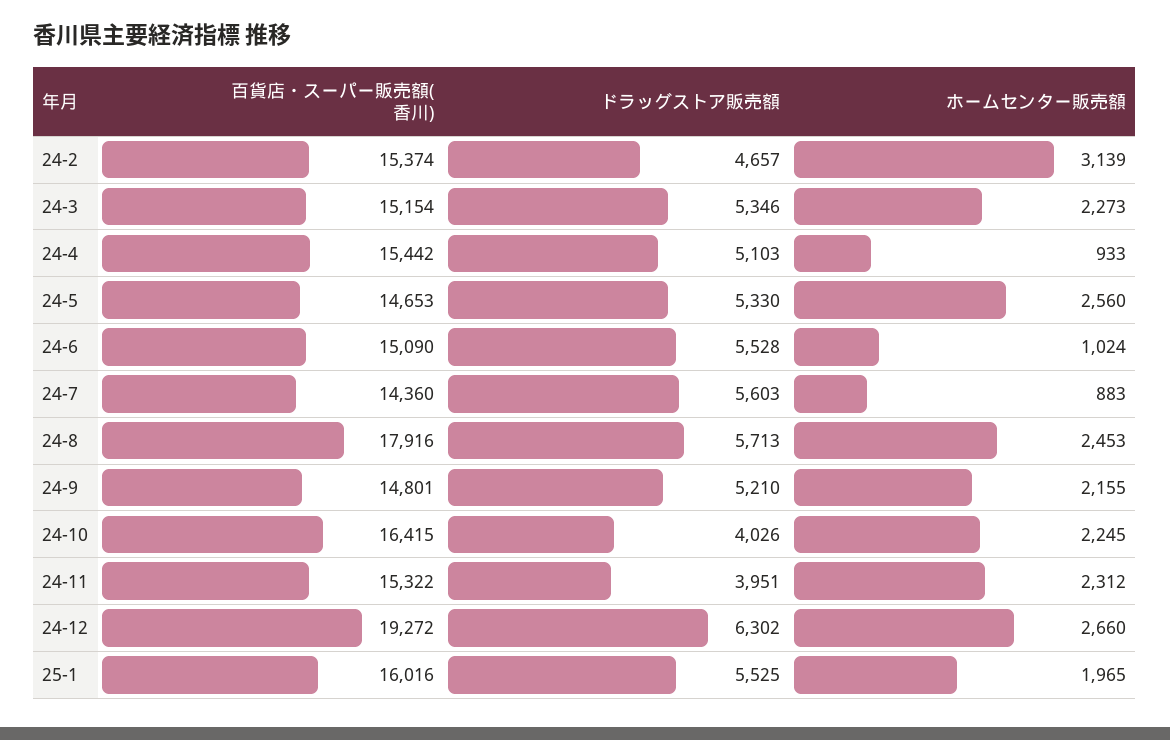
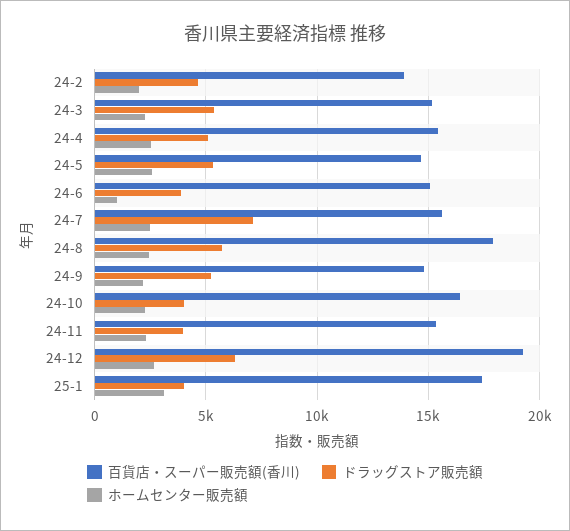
  {
    "百貨店・スーパー販売額(香川)": {
-     "24-2": 15374,
+     "24-2": 14000,
      "24-3": 15154,
      "24-4": 15442,
      "24-5": 14653,
      "24-6": 15090,
-     "24-7": 14360,
+     "24-7": 15500,
      "24-8": 17916,
      "24-9": 14801,
      "24-10": 16415,
      "24-11": 15322,
      "24-12": 19272,
-     "25-1": 16016
+     "25-1": 17500
    },
    "ドラッグストア販売額": {
      "24-2": 4657,
      "24-3": 5346,
      "24-4": 5103,
      "24-5": 5330,
-     "24-6": 5528,
+     "24-6": 4000,
-     "24-7": 5603,
+     "24-7": 7000,
      "24-8": 5713,
      "24-9": 5210,
      "24-10": 4026,
      "24-11": 3951,
      "24-12": 6302,
-     "25-1": 5525
+     "25-1": 4000
    },
    "ホームセンター販売額": {
-     "24-2": 3139,
+     "24-2": 2000,
      "24-3": 2273,
-     "24-4": 933,
+     "24-4": 2500,
      "24-5": 2560,
      "24-6": 1024,
-     "24-7": 883,
+     "24-7": 2500,
      "24-8": 2453,
      "24-9": 2155,
      "24-10": 2245,
      "24-11": 2312,
      "24-12": 2660,
-     "25-1": 1965
+     "25-1": 3000
    }
  }

